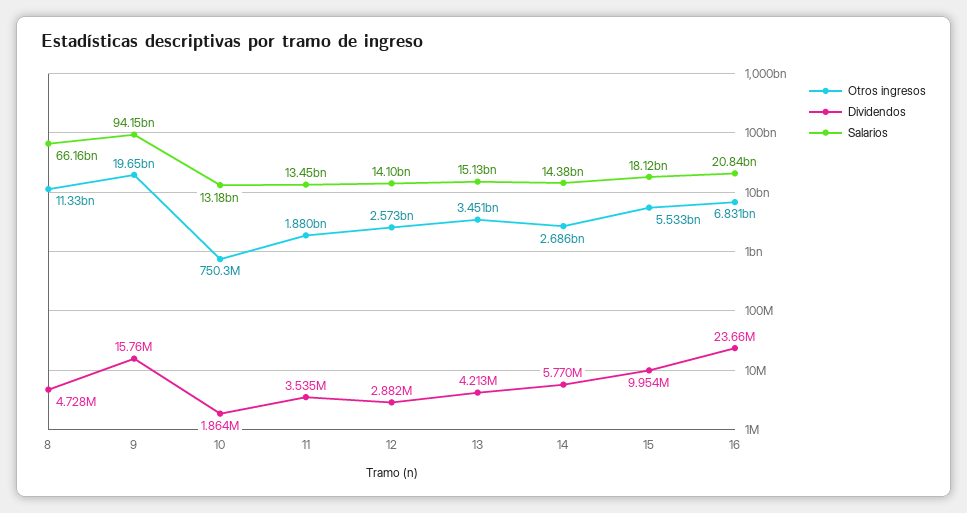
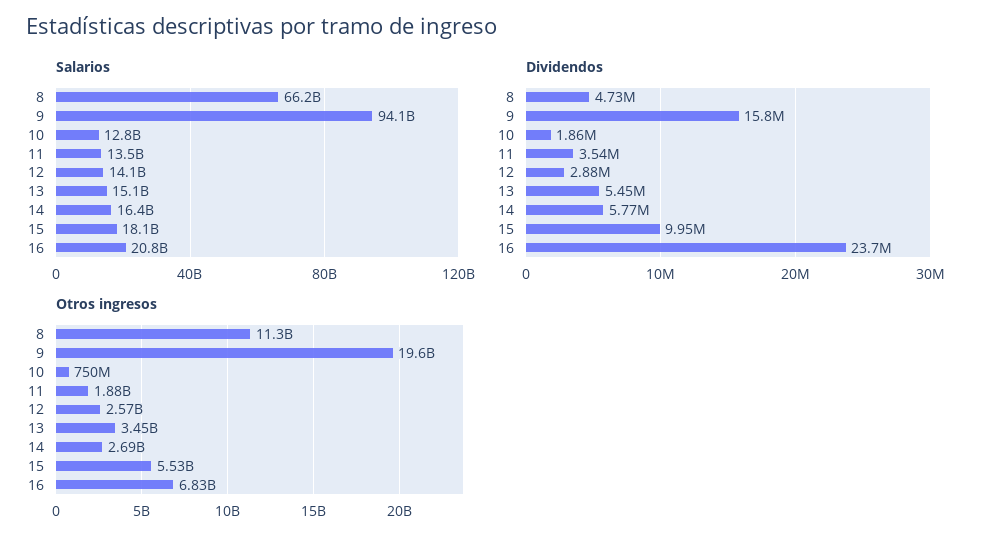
  {
    "Otros ingresos": {
      "8": 11330000000,
      "9": 19650000000,
      "10": 750300000,
      "11": 1880000000,
      "12": 2573000000,
      "13": 3451000000,
      "14": 2686000000,
      "15": 5533000000,
      "16": 6831000000
    },
    "Dividendos": {
      "8": 4728000,
      "9": 15760000,
      "10": 1864000,
      "11": 3535000,
      "12": 2882000,
-     "13": 4213000,
+     "13": 5450000,
      "14": 5770000,
      "15": 9954000,
      "16": 23660000
    },
    "Salarios": {
      "8": 66160000000,
      "9": 94150000000,
-     "10": 13180000000,
+     "10": 12800000000,
      "11": 13450000000,
      "12": 14100000000,
      "13": 15130000000,
-     "14": 14380000000,
+     "14": 16400000000,
      "15": 18120000000,
      "16": 20840000000
    }
  }

